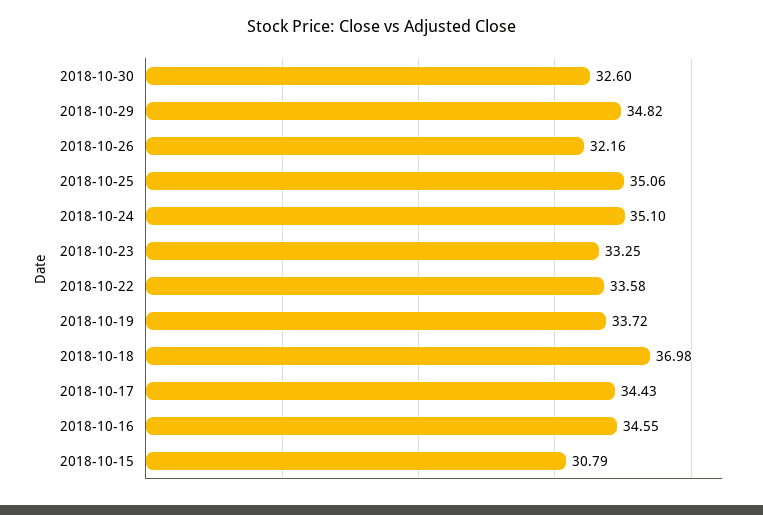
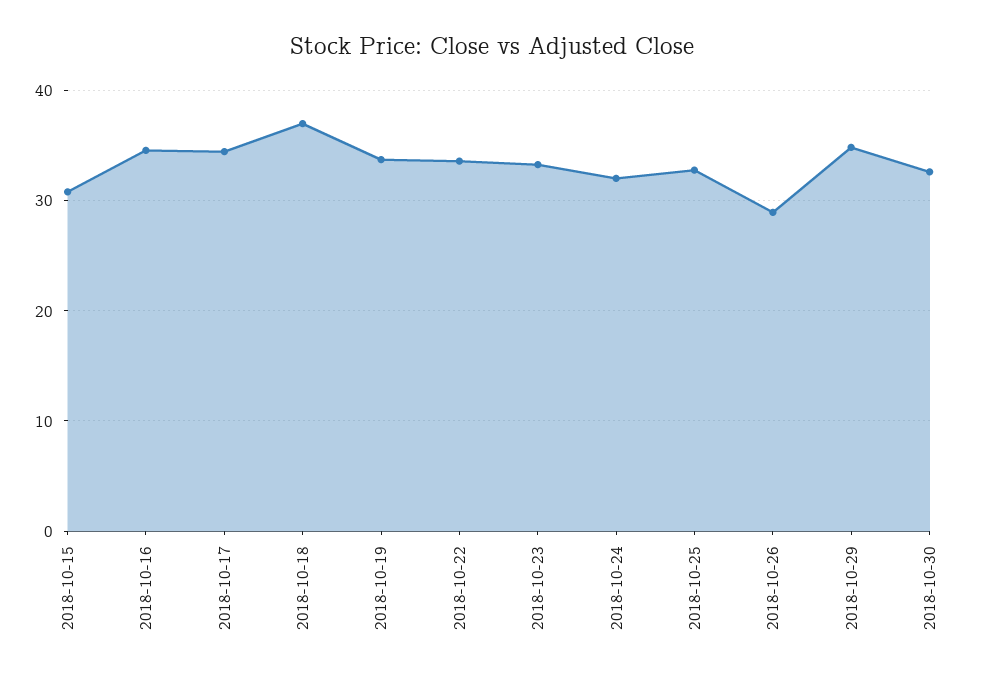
  {
    "2018-10-30": 32.6,
    "2018-10-29": 34.82,
-   "2018-10-26": 32.16,
+   "2018-10-26": 29,
-   "2018-10-25": 35.06,
+   "2018-10-25": 33,
-   "2018-10-24": 35.1,
+   "2018-10-24": 32,
    "2018-10-23": 33.25,
    "2018-10-22": 33.58,
    "2018-10-19": 33.72,
    "2018-10-18": 36.98,
    "2018-10-17": 34.43,
    "2018-10-16": 34.55,
    "2018-10-15": 30.79
  }

